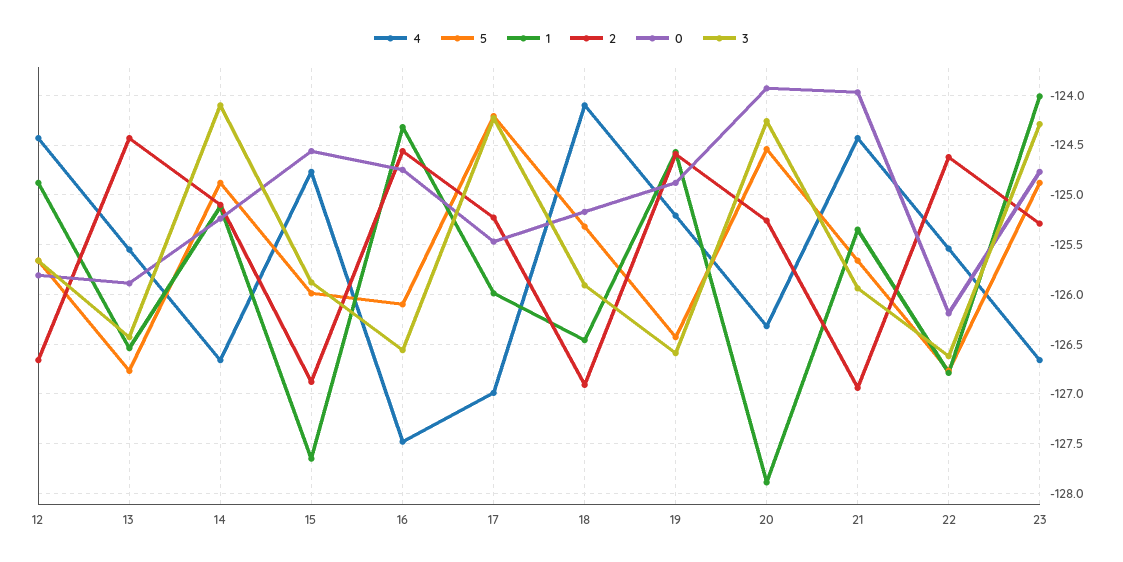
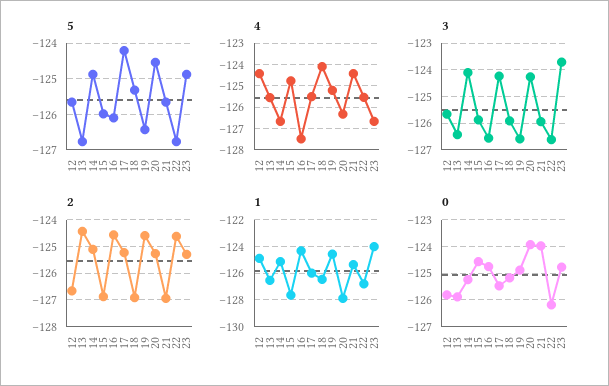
  {
    "4": {
      "12": -124.4,
      "13": -125.6,
      "14": -126.7,
      "15": -124.8,
      "16": -127.5,
-     "17": -127,
+     "17": -125.5,
      "18": -124.1,
      "19": -125.2,
      "20": -126.3,
      "21": -124.4,
      "22": -125.5,
      "23": -126.7
    },
    "5": {
      "12": -125.7,
      "13": -126.8,
      "14": -124.9,
      "15": -126,
      "16": -126.1,
      "17": -124.2,
      "18": -125.3,
      "19": -126.4,
      "20": -124.5,
      "21": -125.7,
      "22": -126.8,
      "23": -124.9
    },
    "1": {
      "12": -124.9,
      "13": -126.5,
      "14": -125.1,
      "15": -127.7,
      "16": -124.3,
      "17": -126,
      "18": -126.5,
      "19": -124.6,
      "20": -127.9,
      "21": -125.4,
      "22": -126.8,
      "23": -124
    },
    "2": {
      "12": -126.7,
      "13": -124.4,
      "14": -125.1,
      "15": -126.9,
      "16": -124.6,
      "17": -125.2,
      "18": -126.9,
      "19": -124.6,
      "20": -125.3,
      "21": -126.9,
      "22": -124.6,
      "23": -125.3
    },
    "0": {
      "12": -125.8,
      "13": -125.9,
      "14": -125.2,
      "15": -124.6,
      "16": -124.8,
      "17": -125.5,
      "18": -125.2,
      "19": -124.9,
      "20": -123.9,
      "21": -124,
      "22": -126.2,
      "23": -124.8
    },
    "3": {
      "12": -125.7,
      "13": -126.4,
      "14": -124.1,
      "15": -125.9,
      "16": -126.6,
      "17": -124.2,
      "18": -125.9,
      "19": -126.6,
      "20": -124.3,
      "21": -125.9,
      "22": -126.6,
-     "23": -124.3
+     "23": -123.75
    }
  }

